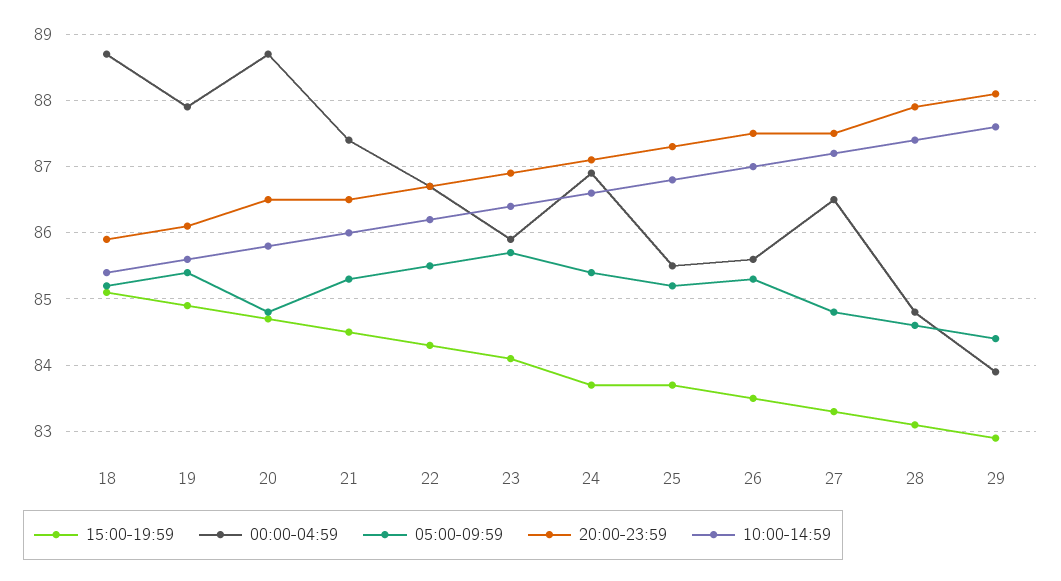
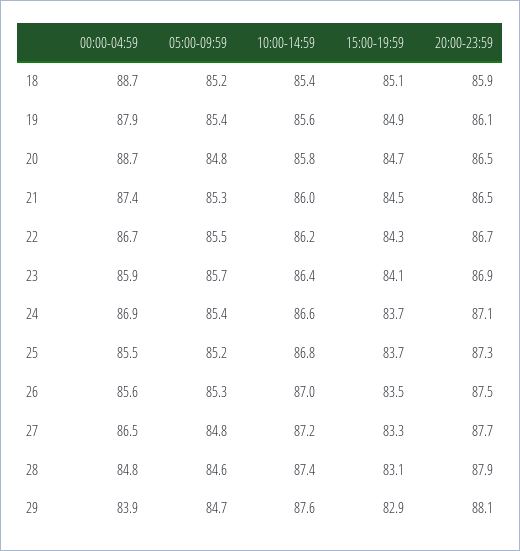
  {
    "15:00-19:59": {
      "18": 85.1,
      "19": 84.9,
      "20": 84.7,
      "21": 84.5,
      "22": 84.3,
      "23": 84.1,
      "24": 83.7,
      "25": 83.7,
      "26": 83.5,
      "27": 83.3,
      "28": 83.1,
      "29": 82.9
    },
    "00:00-04:59": {
      "18": 88.7,
      "19": 87.9,
      "20": 88.7,
      "21": 87.4,
      "22": 86.7,
      "23": 85.9,
      "24": 86.9,
      "25": 85.5,
      "26": 85.6,
      "27": 86.5,
      "28": 84.8,
      "29": 83.9
    },
    "05:00-09:59": {
      "18": 85.2,
      "19": 85.4,
      "20": 84.8,
      "21": 85.3,
      "22": 85.5,
      "23": 85.7,
      "24": 85.4,
      "25": 85.2,
      "26": 85.3,
      "27": 84.8,
      "28": 84.6,
-     "29": 84.4
+     "29": 84.7
    },
    "20:00-23:59": {
      "18": 85.9,
      "19": 86.1,
      "20": 86.5,
      "21": 86.5,
      "22": 86.7,
      "23": 86.9,
      "24": 87.1,
      "25": 87.3,
      "26": 87.5,
-     "27": 87.5,
+     "27": 87.7,
      "28": 87.9,
      "29": 88.1
    },
    "10:00-14:59": {
      "18": 85.4,
      "19": 85.6,
      "20": 85.8,
      "21": 86,
      "22": 86.2,
      "23": 86.4,
      "24": 86.6,
      "25": 86.8,
      "26": 87,
      "27": 87.2,
      "28": 87.4,
      "29": 87.6
    }
  }

